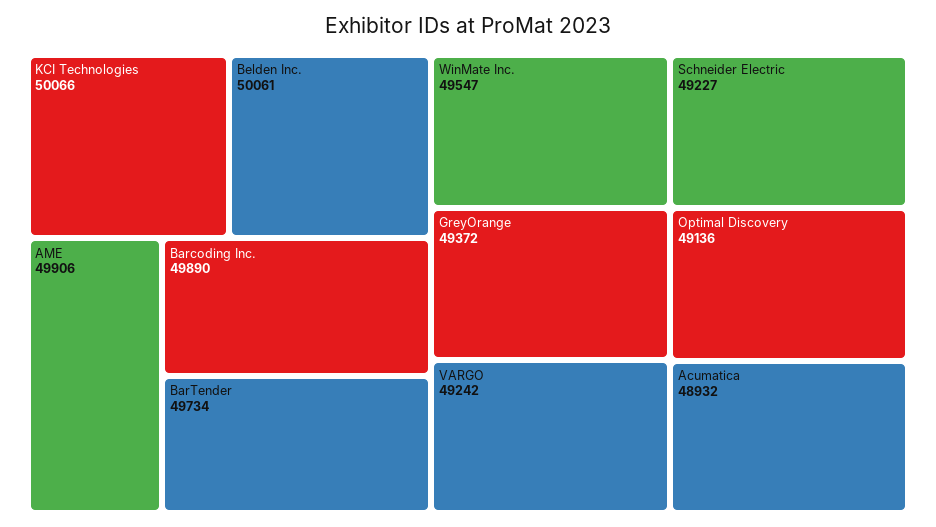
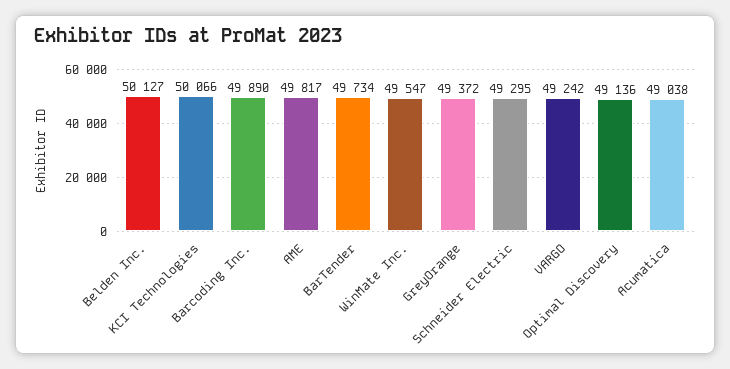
  {
    "KCI Technologies": 50066,
-   "Belden Inc.": 50061,
+   "Belden Inc.": 50127,
-   "AME": 49906,
+   "AME": 49817,
    "Barcoding Inc.": 49890,
    "BarTender": 49734,
    "WinMate Inc.": 49547,
    "GreyOrange": 49372,
    "VARGO": 49242,
-   "Schneider Electric": 49227,
+   "Schneider Electric": 49295,
    "Optimal Discovery": 49136,
-   "Acumatica": 48932
+   "Acumatica": 49038
  }

